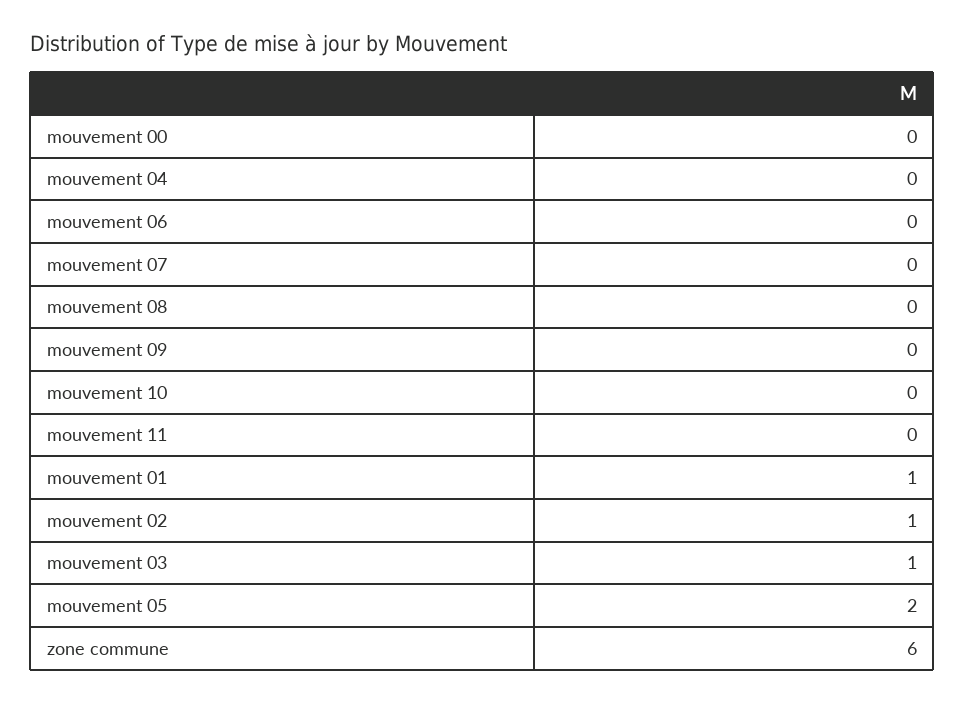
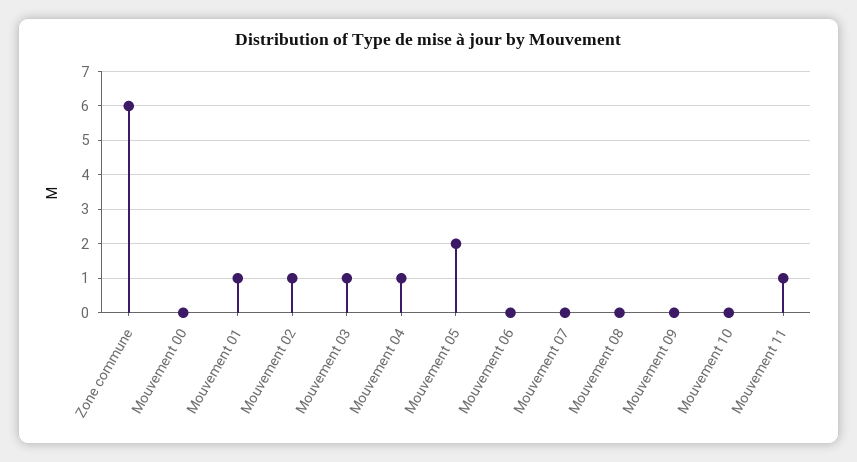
  {
    "mouvement 00": 0,
-   "mouvement 04": 0,
+   "mouvement 04": 1,
    "mouvement 06": 0,
    "mouvement 07": 0,
    "mouvement 08": 0,
    "mouvement 09": 0,
    "mouvement 10": 0,
-   "mouvement 11": 0,
+   "mouvement 11": 1,
    "mouvement 01": 1,
    "mouvement 02": 1,
    "mouvement 03": 1,
    "mouvement 05": 2,
    "zone commune": 6
  }

